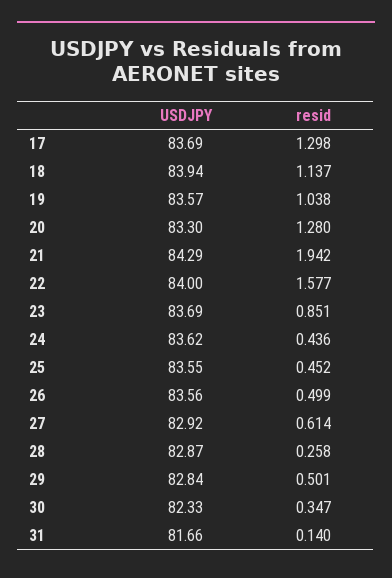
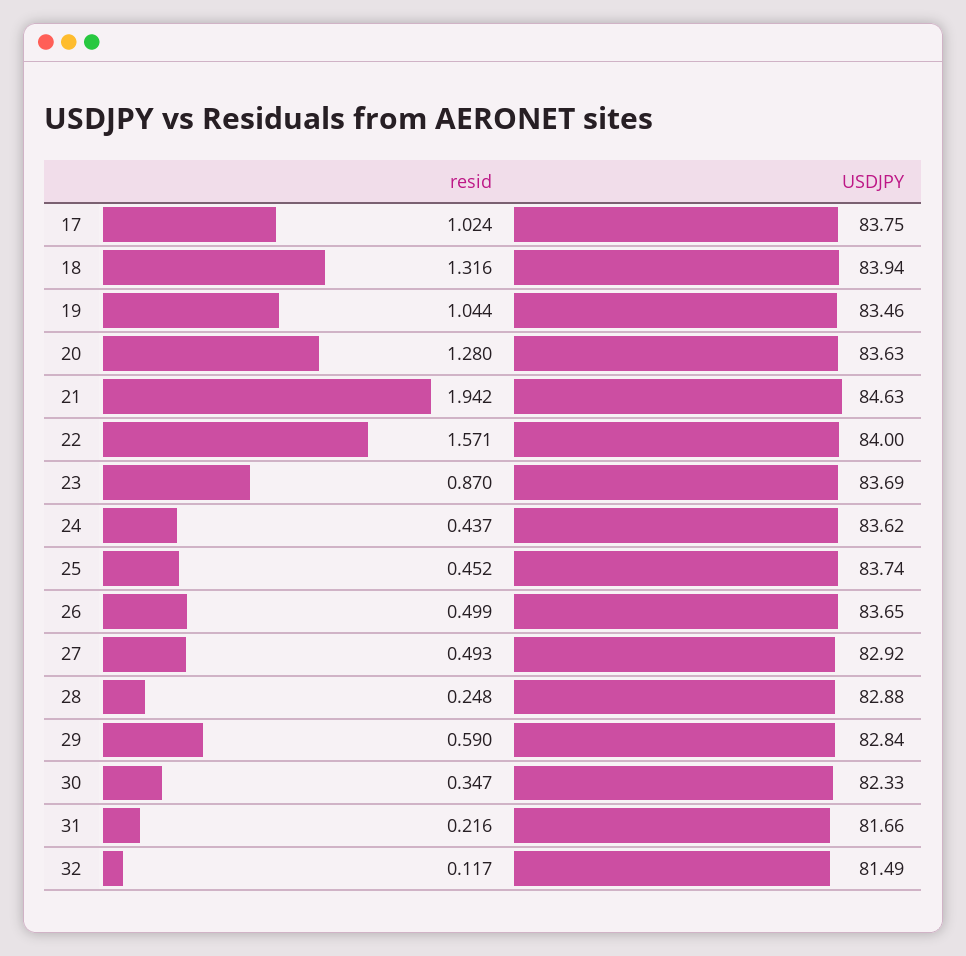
  {
    "USDJPY": {
-     "17": 83.69,
+     "17": 83.75,
      "18": 83.94,
-     "19": 83.57,
+     "19": 83.46,
-     "20": 83.3,
+     "20": 83.63,
-     "21": 84.29,
+     "21": 84.63,
      "22": 84,
      "23": 83.69,
      "24": 83.62,
-     "25": 83.55,
+     "25": 83.74,
-     "26": 83.56,
+     "26": 83.65,
      "27": 82.92,
-     "28": 82.87,
+     "28": 82.88,
      "29": 82.84,
      "30": 82.33,
-     "31": 81.66
+     "31": 81.66,
+     "32": 81.49
    },
    "resid": {
-     "17": 1.298,
+     "17": 1.024,
-     "18": 1.137,
+     "18": 1.316,
-     "19": 1.038,
+     "19": 1.044,
      "20": 1.28,
      "21": 1.942,
-     "22": 1.577,
+     "22": 1.571,
-     "23": 0.851,
+     "23": 0.87,
-     "24": 0.436,
+     "24": 0.437,
      "25": 0.452,
      "26": 0.499,
-     "27": 0.614,
+     "27": 0.493,
-     "28": 0.258,
+     "28": 0.248,
-     "29": 0.501,
+     "29": 0.59,
      "30": 0.347,
-     "31": 0.14
+     "31": 0.216,
+     "32": 0.117
    }
  }

